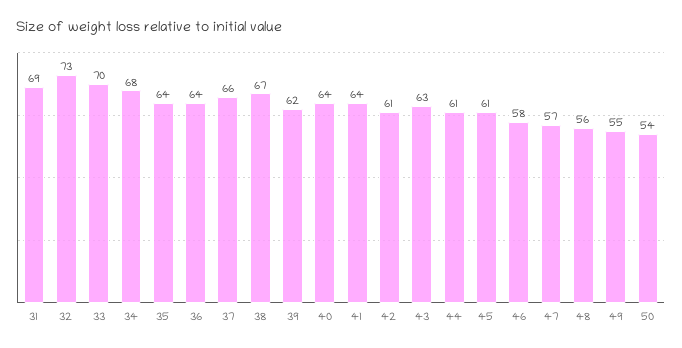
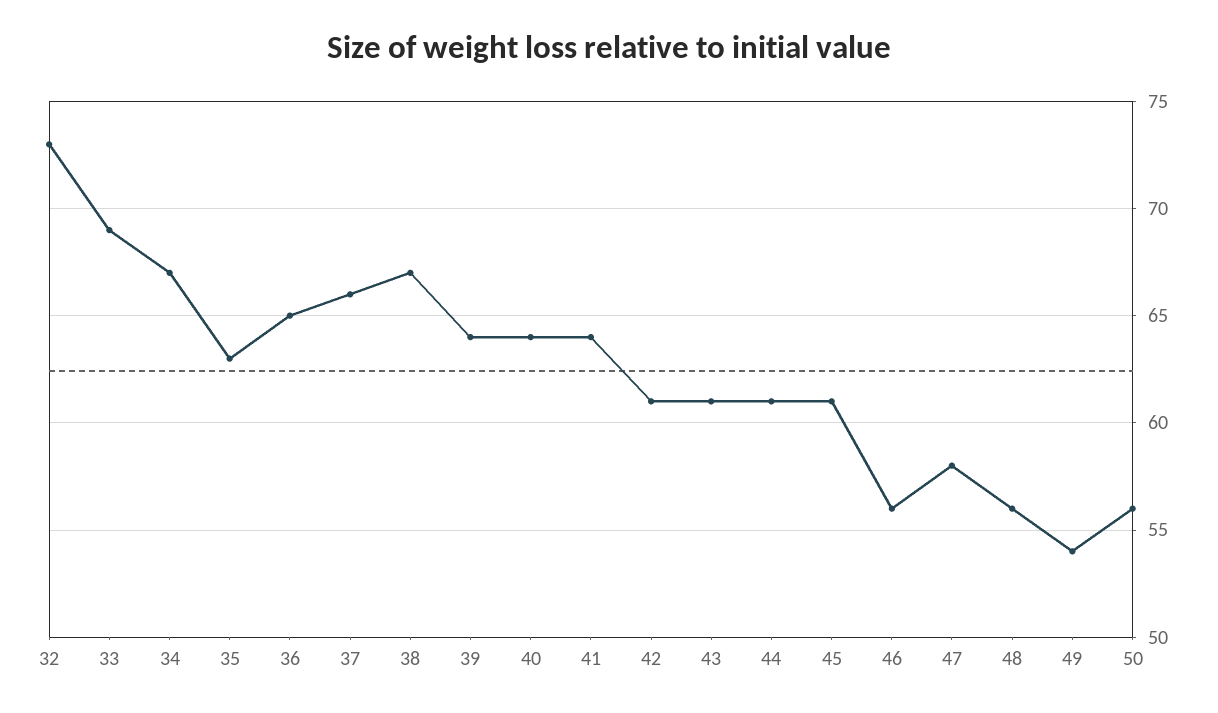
  {
-   "31": 69,
    "32": 73,
-   "33": 70,
+   "33": 69,
-   "34": 68,
+   "34": 67,
-   "35": 64,
+   "35": 63,
-   "36": 64,
+   "36": 65,
    "37": 66,
    "38": 67,
-   "39": 62,
+   "39": 64,
    "40": 64,
    "41": 64,
    "42": 61,
-   "43": 63,
+   "43": 61,
    "44": 61,
    "45": 61,
-   "46": 58,
+   "46": 56,
-   "47": 57,
+   "47": 58,
    "48": 56,
-   "49": 55,
+   "49": 54,
-   "50": 54
+   "50": 56
  }

